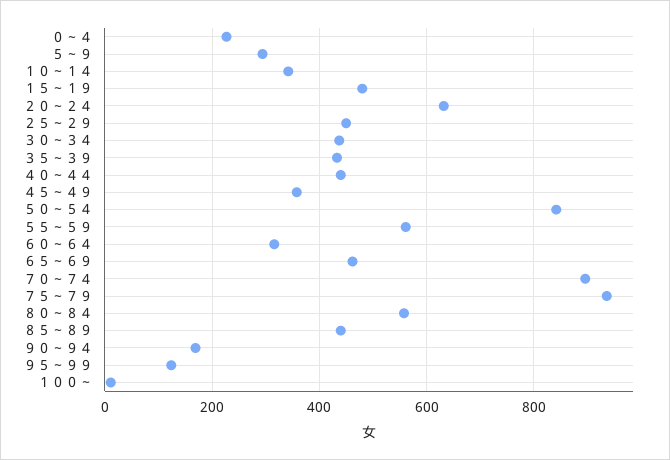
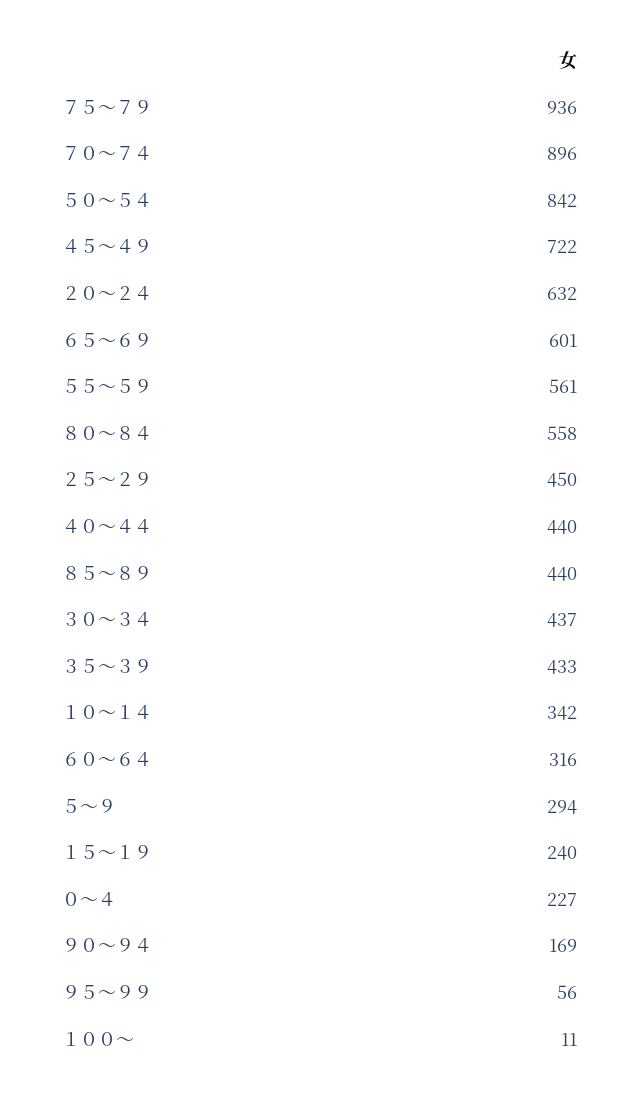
  {
    "０～４": 227,
    "５～９": 294,
    "１０～１４": 342,
-   "１５～１９": 480,
+   "１５～１９": 240,
    "２０～２４": 632,
    "２５～２９": 450,
    "３０～３４": 437,
    "３５～３９": 433,
    "４０～４４": 440,
-   "４５～４９": 360,
+   "４５～４９": 722,
    "５０～５４": 842,
    "５５～５９": 561,
    "６０～６４": 316,
-   "６５～６９": 460,
+   "６５～６９": 601,
    "７０～７４": 896,
    "７５～７９": 936,
    "８０～８４": 558,
    "８５～８９": 440,
    "９０～９４": 169,
-   "９５～９９": 120,
+   "９５～９９": 56,
    "１００～": 11
  }

